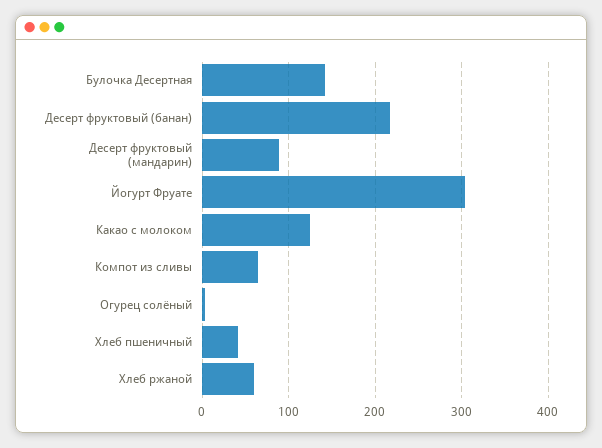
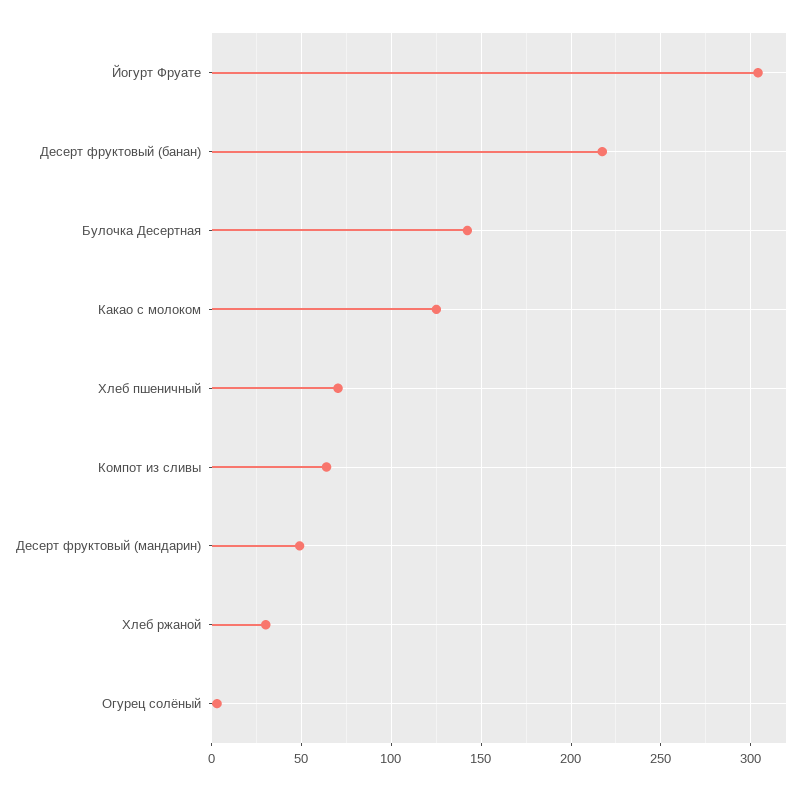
  {
    "Булочка Десертная": 140,
    "Десерт фруктовый (банан)": 215,
-   "Десерт фруктовый (мандарин)": 90,
+   "Десерт фруктовый (мандарин)": 50,
    "Йогурт Фруате": 305,
    "Какао с молоком": 125,
    "Компот из сливы": 65,
    "Огурец солёный": 5,
-   "Хлеб пшеничный": 40,
+   "Хлеб пшеничный": 70,
-   "Хлеб ржаной": 60
+   "Хлеб ржаной": 30
  }

